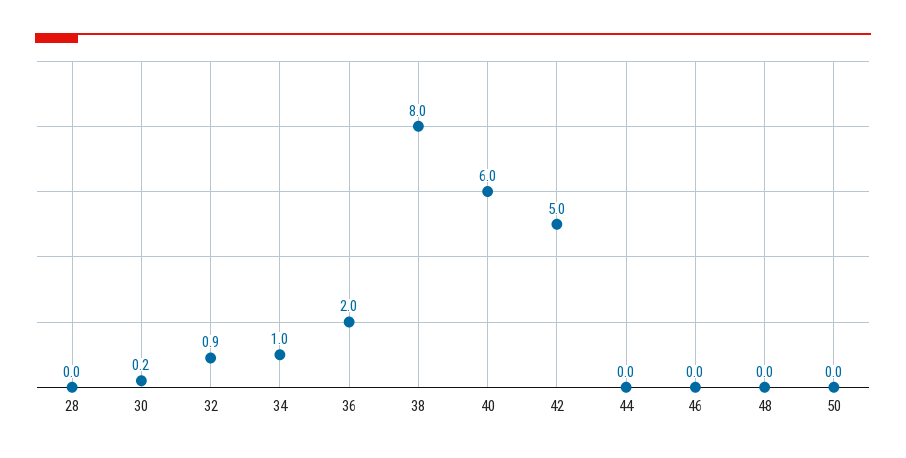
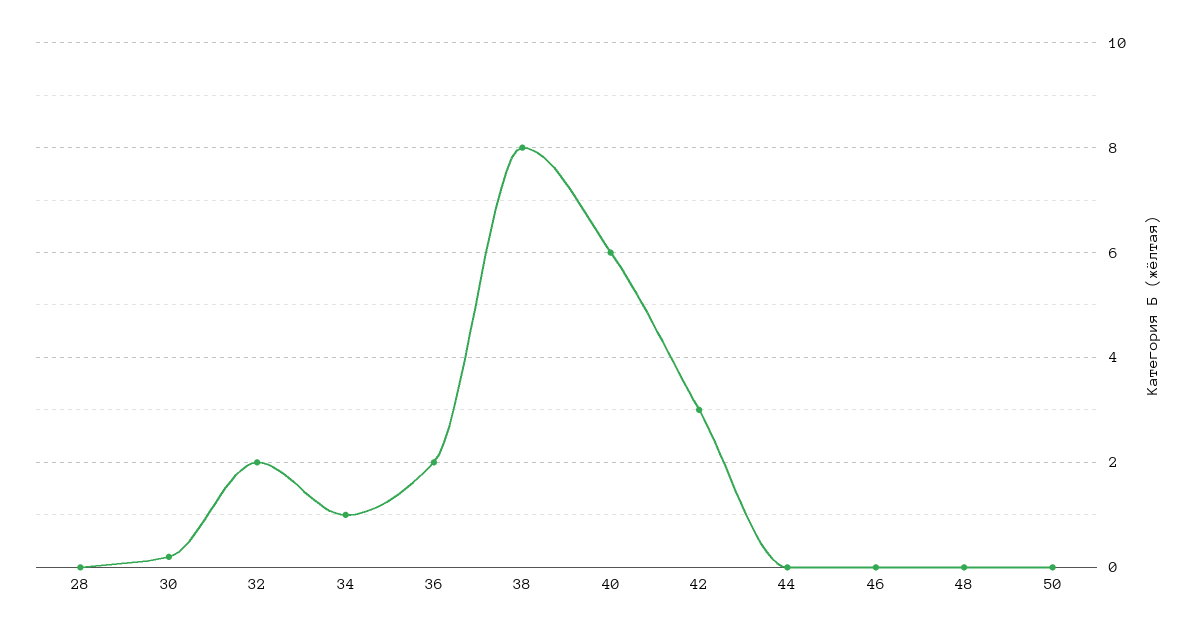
  {
    "28": 0,
    "30": 0.2,
-   "32": 0.9,
+   "32": 2,
    "34": 1,
    "36": 2,
    "38": 8,
    "40": 6,
-   "42": 5,
+   "42": 3,
    "44": 0,
    "46": 0,
    "48": 0,
    "50": 0
  }

